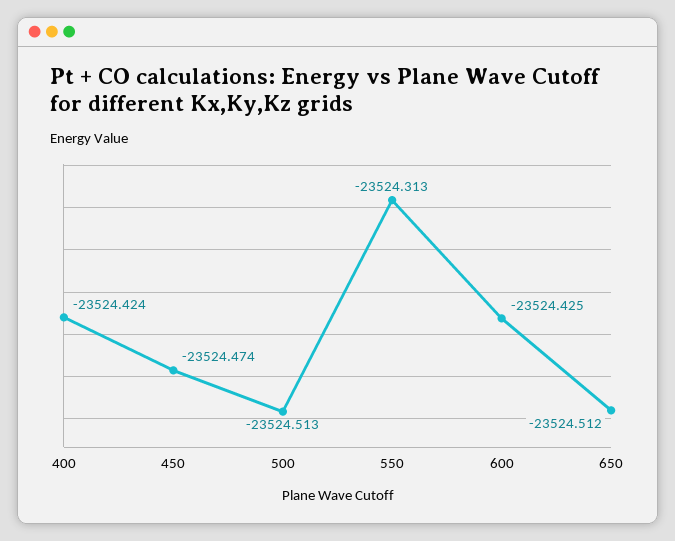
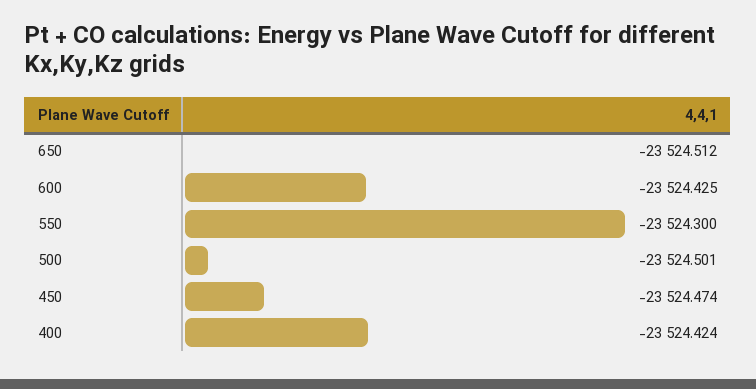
  {
    "400": -23524.424,
    "450": -23524.474,
-   "500": -23524.513,
+   "500": -23524.501,
-   "550": -23524.313,
+   "550": -23524.3,
    "600": -23524.425,
    "650": -23524.512
  }

